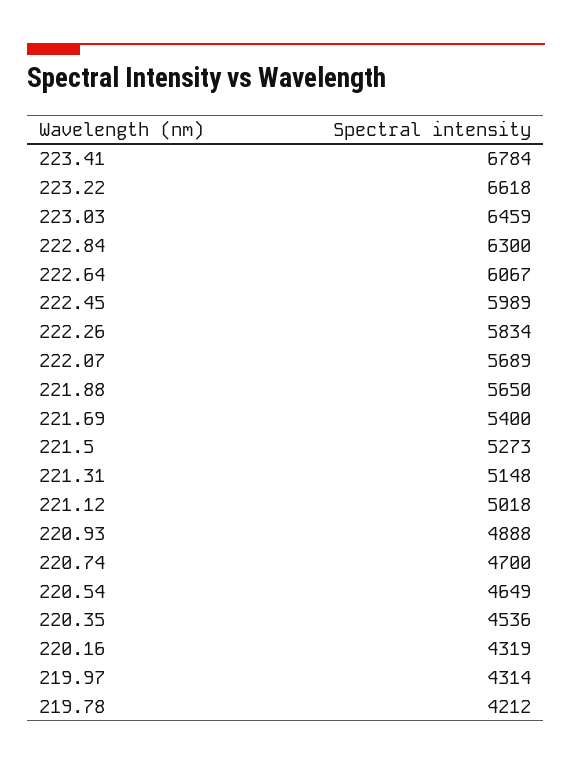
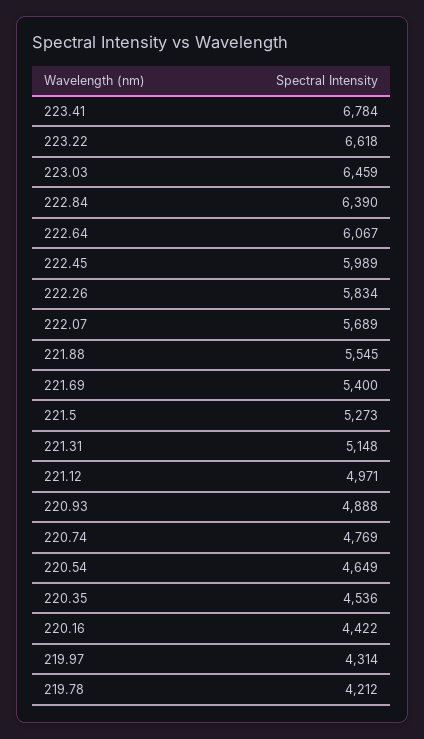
  {
    "223.41": 6784,
    "223.22": 6618,
    "223.03": 6459,
-   "222.84": 6300,
+   "222.84": 6390,
    "222.64": 6067,
    "222.45": 5989,
    "222.26": 5834,
    "222.07": 5689,
-   "221.88": 5650,
+   "221.88": 5545,
    "221.69": 5400,
    "221.5": 5273,
    "221.31": 5148,
-   "221.12": 5018,
+   "221.12": 4971,
    "220.93": 4888,
-   "220.74": 4700,
+   "220.74": 4769,
    "220.54": 4649,
    "220.35": 4536,
-   "220.16": 4319,
+   "220.16": 4422,
    "219.97": 4314,
    "219.78": 4212
  }

